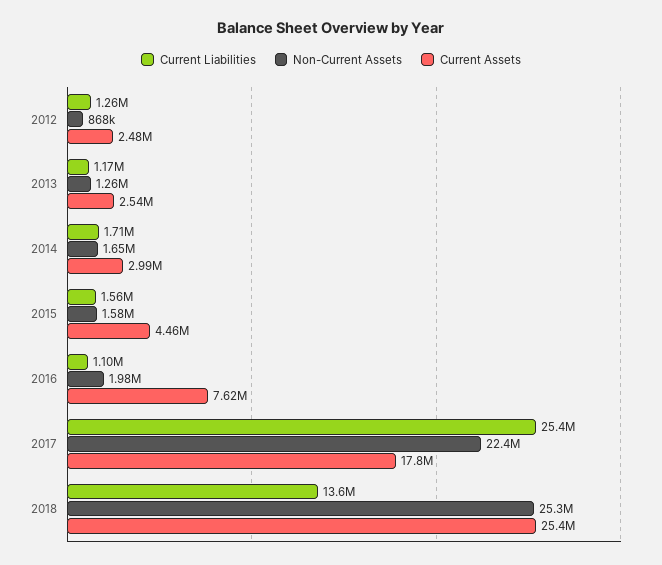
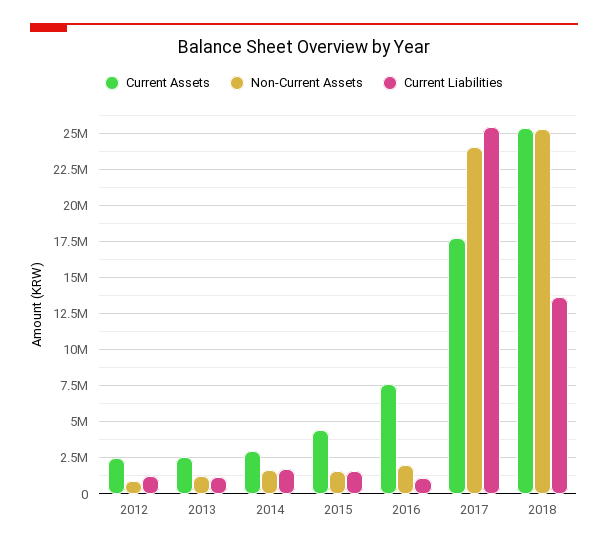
  {
    "Current Liabilities": {
      "2012": 1260000,
      "2013": 1170000,
      "2014": 1710000,
      "2015": 1560000,
      "2016": 1100000,
      "2017": 25400000,
      "2018": 13600000
    },
    "Non-Current Assets": {
      "2012": 868000,
      "2013": 1260000,
      "2014": 1650000,
      "2015": 1580000,
      "2016": 1980000,
-     "2017": 22400000,
+     "2017": 24000000,
      "2018": 25300000
    },
    "Current Assets": {
      "2012": 2480000,
      "2013": 2540000,
      "2014": 2990000,
      "2015": 4460000,
      "2016": 7620000,
      "2017": 17800000,
      "2018": 25400000
    }
  }

